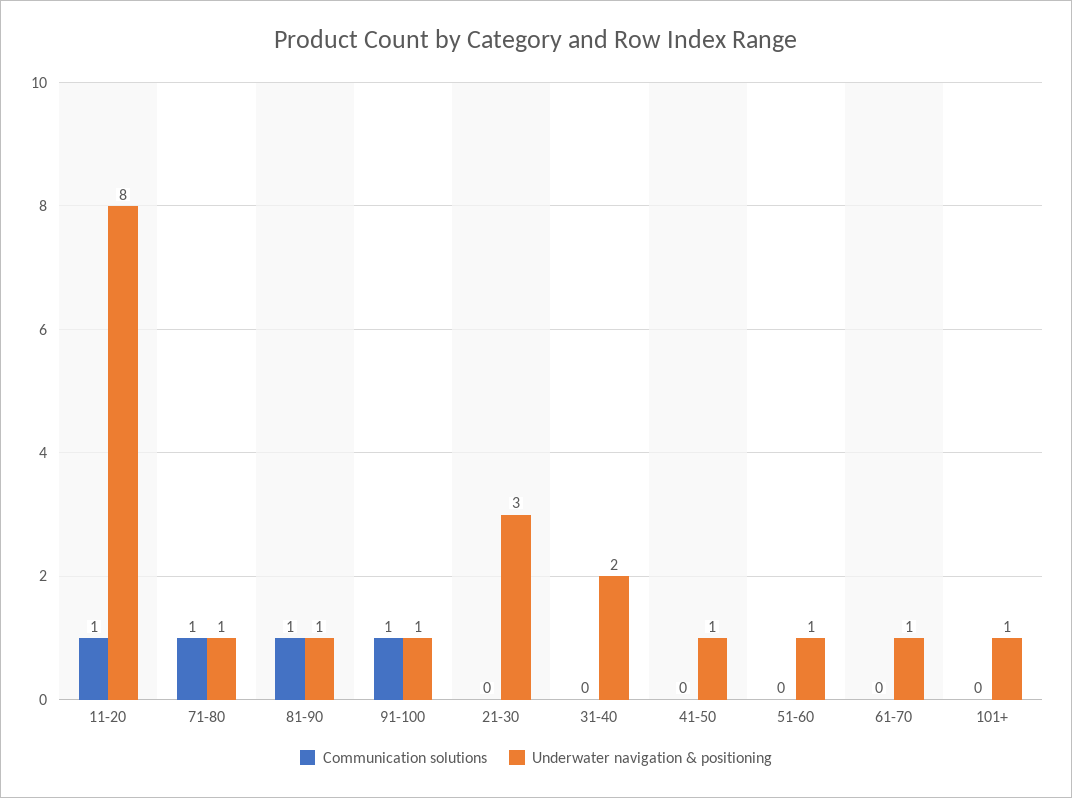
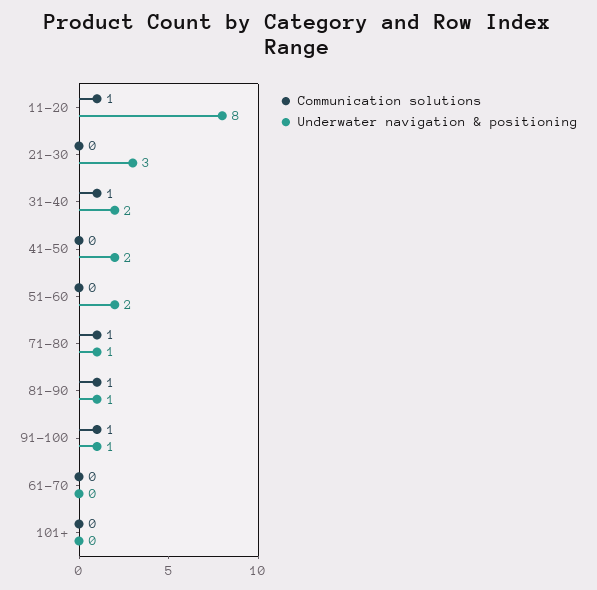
  {
    "Communication solutions": {
      "11-20": 1,
      "71-80": 1,
      "81-90": 1,
      "91-100": 1,
      "21-30": 0,
-     "31-40": 0,
+     "31-40": 1,
      "41-50": 0,
      "51-60": 0,
      "61-70": 0,
      "101+": 0
    },
    "Underwater navigation & positioning": {
      "11-20": 8,
      "71-80": 1,
      "81-90": 1,
      "91-100": 1,
      "21-30": 3,
      "31-40": 2,
-     "41-50": 1,
+     "41-50": 2,
-     "51-60": 1,
+     "51-60": 2,
-     "61-70": 1,
+     "61-70": 0,
-     "101+": 1
+     "101+": 0
    }
  }

